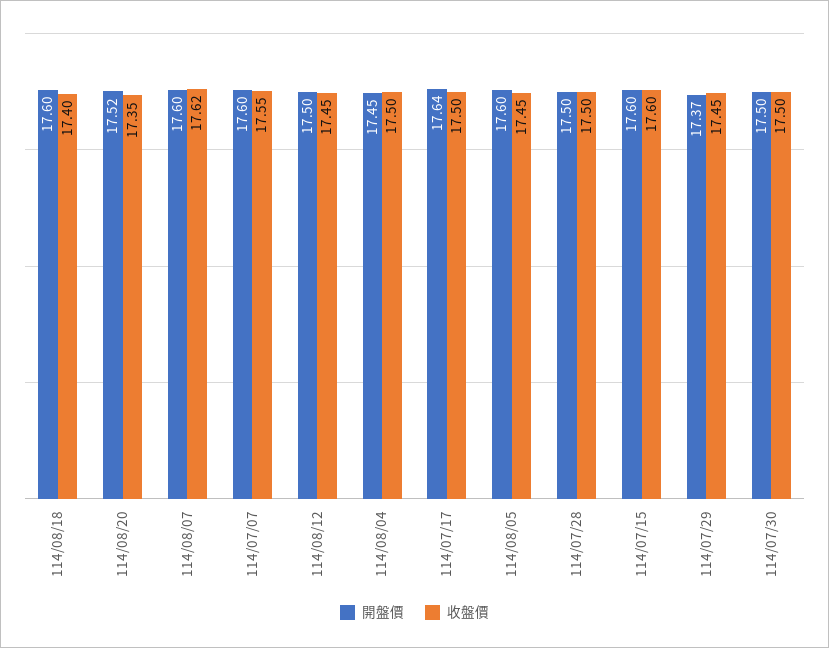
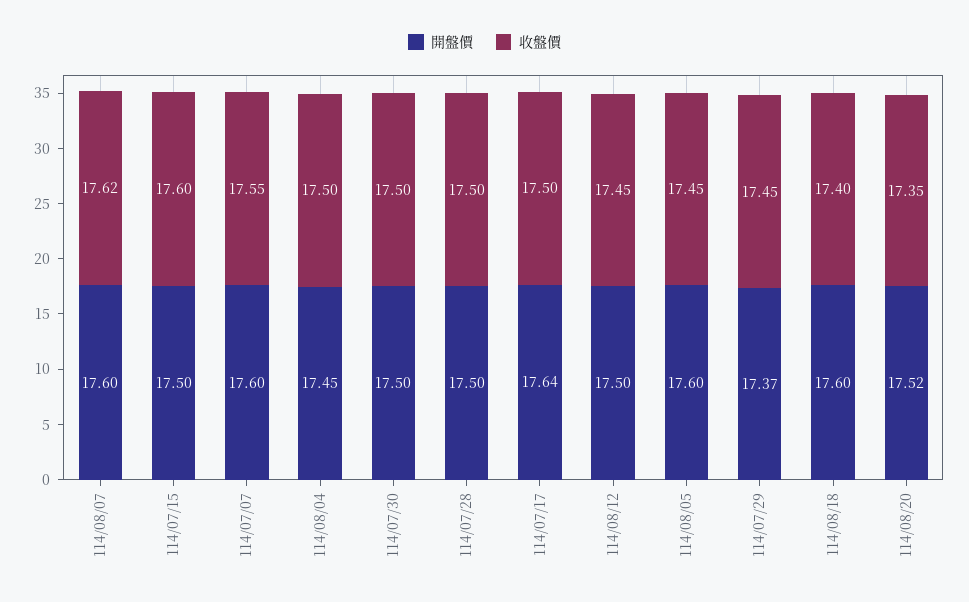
  {
    "開盤價": {
      "114/08/18": 17.6,
      "114/08/20": 17.52,
      "114/08/07": 17.6,
      "114/07/07": 17.6,
      "114/08/12": 17.5,
      "114/08/04": 17.45,
      "114/07/17": 17.64,
      "114/08/05": 17.6,
      "114/07/28": 17.5,
-     "114/07/15": 17.6,
+     "114/07/15": 17.5,
      "114/07/29": 17.37,
      "114/07/30": 17.5
    },
    "收盤價": {
      "114/08/18": 17.4,
      "114/08/20": 17.35,
      "114/08/07": 17.62,
      "114/07/07": 17.55,
      "114/08/12": 17.45,
      "114/08/04": 17.5,
      "114/07/17": 17.5,
      "114/08/05": 17.45,
      "114/07/28": 17.5,
      "114/07/15": 17.6,
      "114/07/29": 17.45,
      "114/07/30": 17.5
    }
  }

